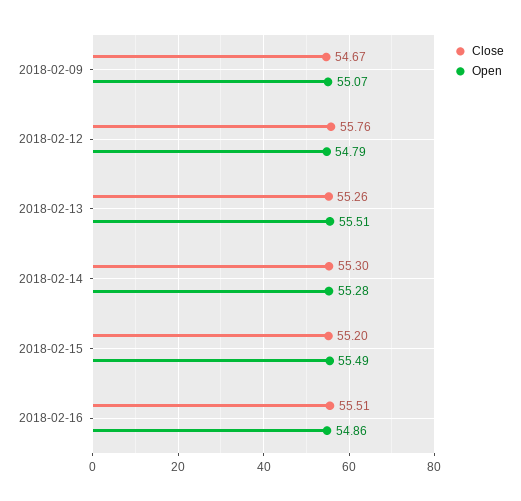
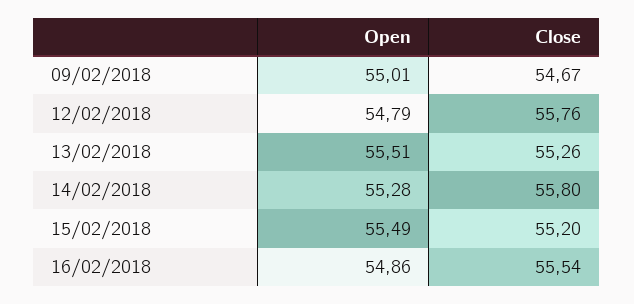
  {
    "Close": {
      "2018-02-09": 54.67,
      "2018-02-12": 55.76,
      "2018-02-13": 55.26,
-     "2018-02-14": 55.3,
+     "2018-02-14": 55.8,
      "2018-02-15": 55.2,
-     "2018-02-16": 55.51
+     "2018-02-16": 55.54
    },
    "Open": {
-     "2018-02-09": 55.07,
+     "2018-02-09": 55.01,
      "2018-02-12": 54.79,
      "2018-02-13": 55.51,
      "2018-02-14": 55.28,
      "2018-02-15": 55.49,
      "2018-02-16": 54.86
    }
  }

